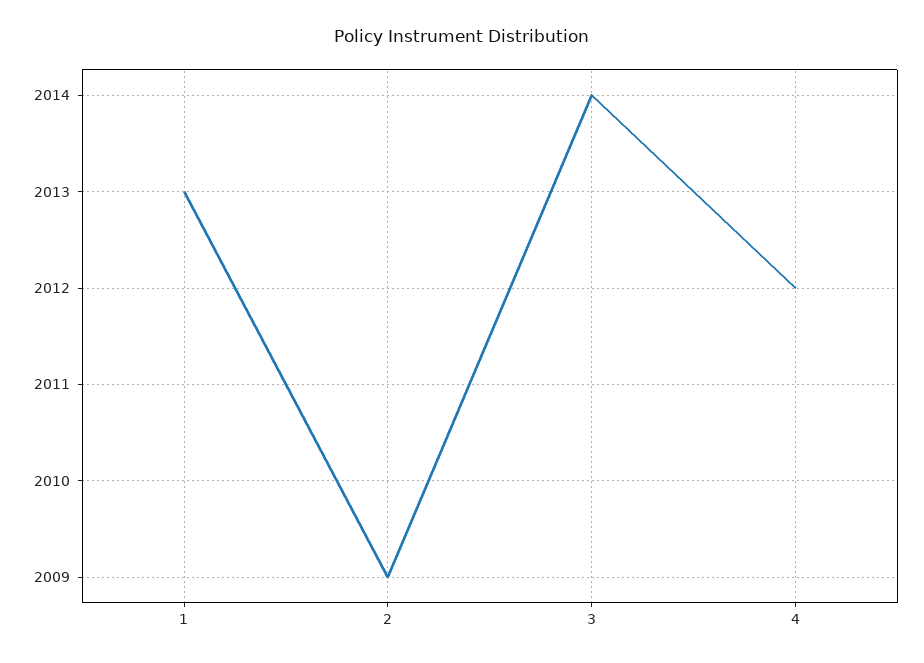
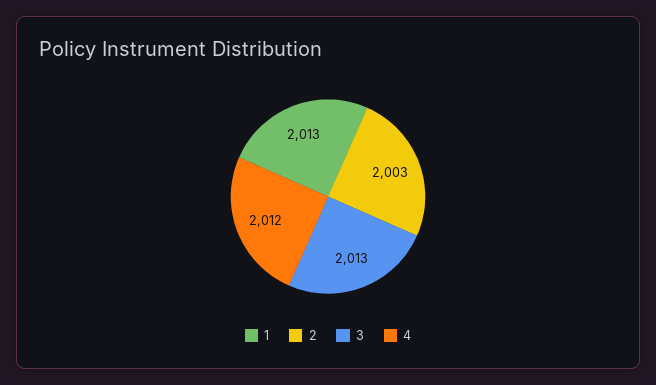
  {
    "1": 2013,
-   "2": 2009,
+   "2": 2003,
-   "3": 2014,
+   "3": 2013,
    "4": 2012
  }

